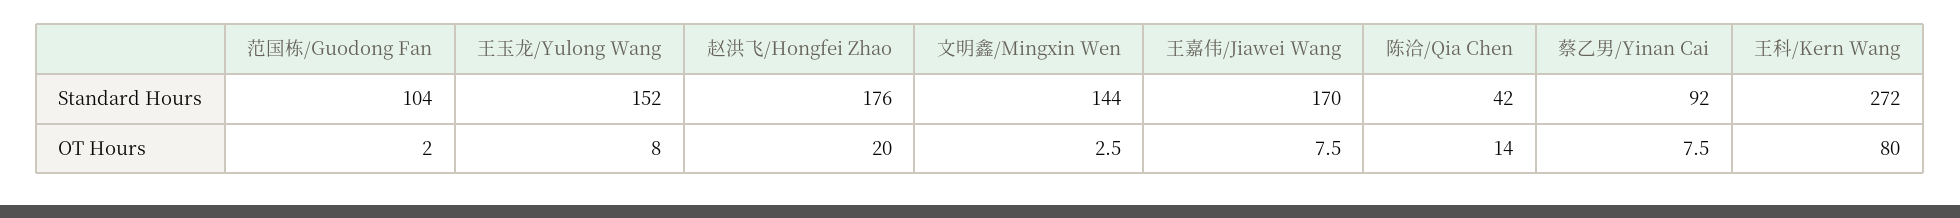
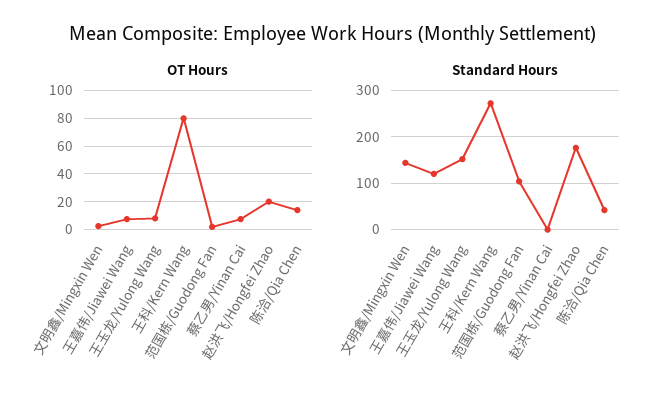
  {
    "Standard Hours": {
      "范国栋/Guodong Fan": 104,
      "王玉龙/Yulong Wang": 152,
      "赵洪飞/Hongfei Zhao": 176,
      "文明鑫/Mingxin Wen": 144,
-     "王嘉伟/Jiawei Wang": 170,
+     "王嘉伟/Jiawei Wang": 120,
      "陈洽/Qia Chen": 42,
-     "蔡乙男/Yinan Cai": 92,
+     "蔡乙男/Yinan Cai": 0,
      "王科/Kern Wang": 272
    },
    "OT Hours": {
      "范国栋/Guodong Fan": 2,
      "王玉龙/Yulong Wang": 8,
      "赵洪飞/Hongfei Zhao": 20,
      "文明鑫/Mingxin Wen": 2.5,
      "王嘉伟/Jiawei Wang": 7.5,
      "陈洽/Qia Chen": 14,
      "蔡乙男/Yinan Cai": 7.5,
      "王科/Kern Wang": 80
    }
  }

